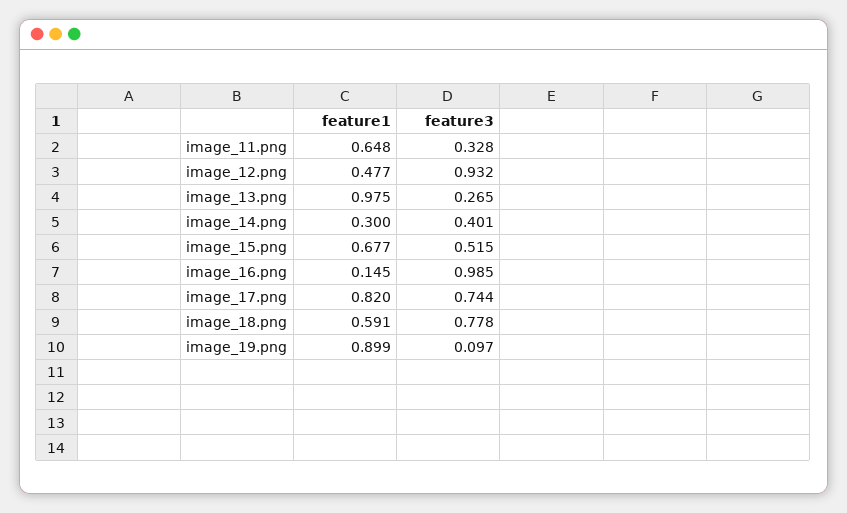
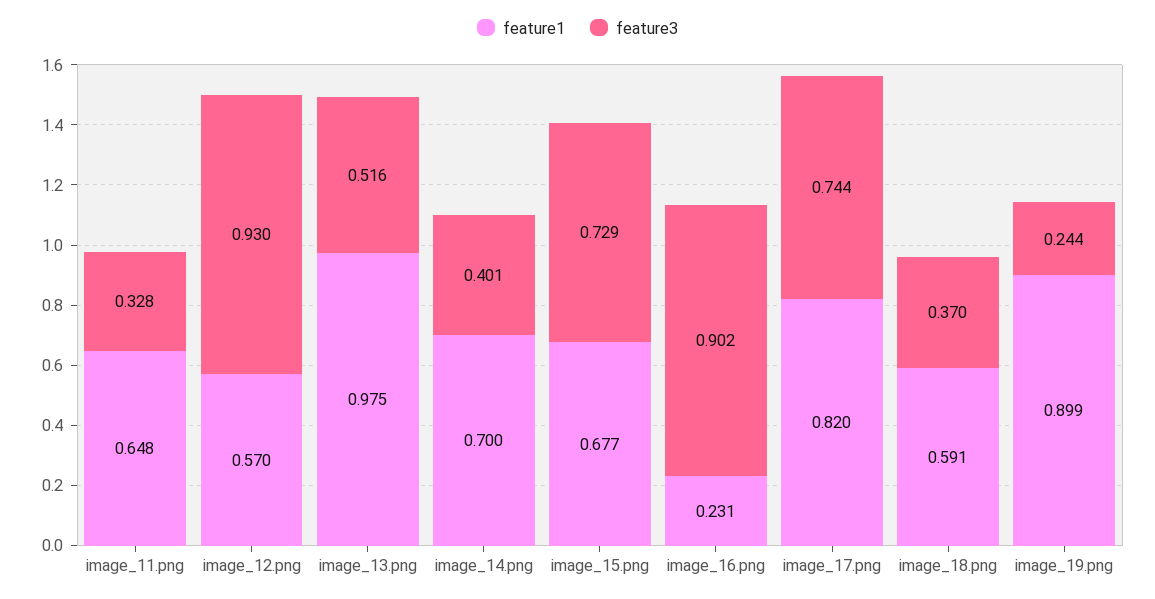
  {
    "feature1": {
      "image_11.png": 0.648,
-     "image_12.png": 0.477,
+     "image_12.png": 0.57,
      "image_13.png": 0.975,
-     "image_14.png": 0.3,
+     "image_14.png": 0.7,
      "image_15.png": 0.677,
-     "image_16.png": 0.145,
+     "image_16.png": 0.231,
      "image_17.png": 0.82,
      "image_18.png": 0.591,
      "image_19.png": 0.899
    },
    "feature3": {
      "image_11.png": 0.328,
-     "image_12.png": 0.932,
+     "image_12.png": 0.93,
-     "image_13.png": 0.265,
+     "image_13.png": 0.516,
      "image_14.png": 0.401,
-     "image_15.png": 0.515,
+     "image_15.png": 0.729,
-     "image_16.png": 0.985,
+     "image_16.png": 0.902,
      "image_17.png": 0.744,
-     "image_18.png": 0.778,
+     "image_18.png": 0.37,
-     "image_19.png": 0.097
+     "image_19.png": 0.244
    }
  }

